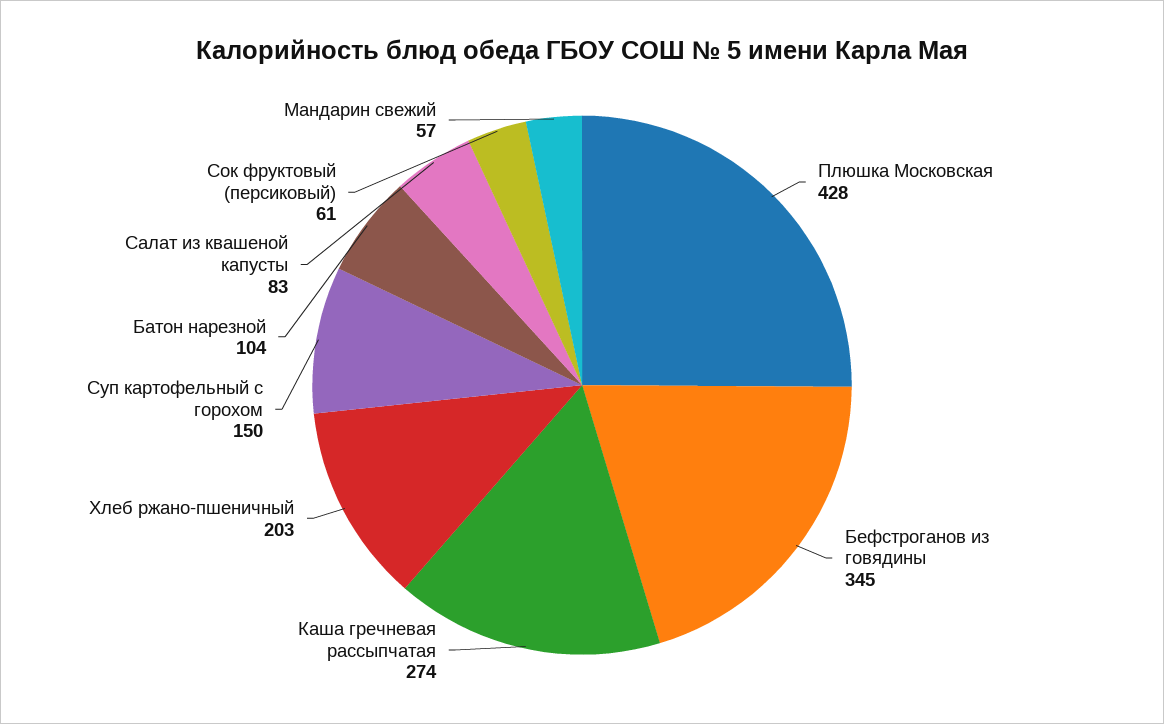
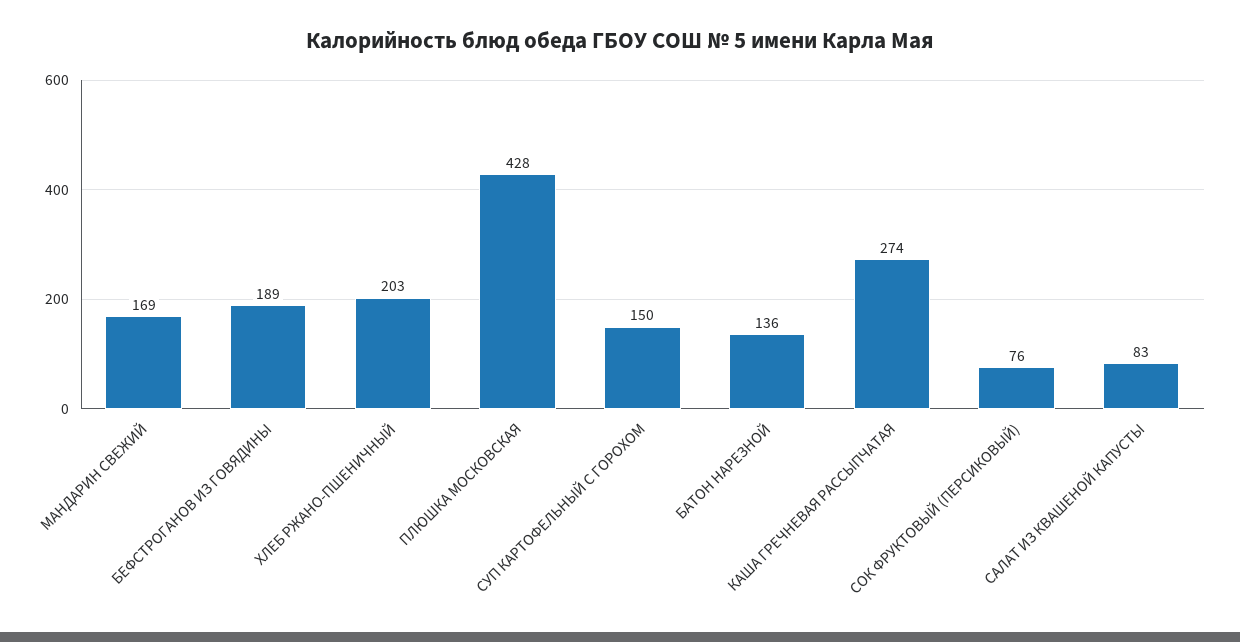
  {
    "Плюшка Московская": 428,
-   "Бефстроганов из говядины": 345,
+   "Бефстроганов из говядины": 189,
    "Каша гречневая рассыпчатая": 274,
    "Хлеб ржано-пшеничный": 203,
    "Суп картофельный с горохом": 150,
-   "Батон нарезной": 104,
+   "Батон нарезной": 136,
    "Салат из квашеной капусты": 83,
-   "Сок фруктовый (персиковый)": 61,
+   "Сок фруктовый (персиковый)": 76,
-   "Мандарин свежий": 57
+   "Мандарин свежий": 169
  }

